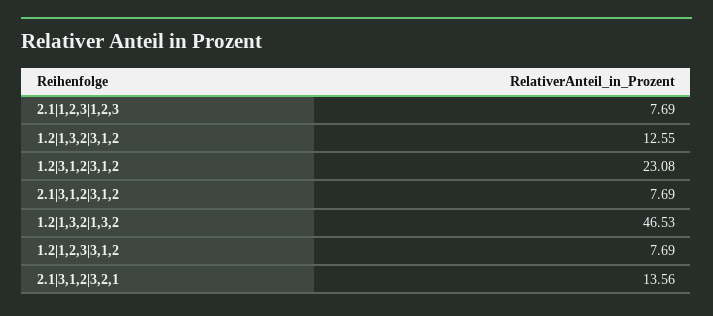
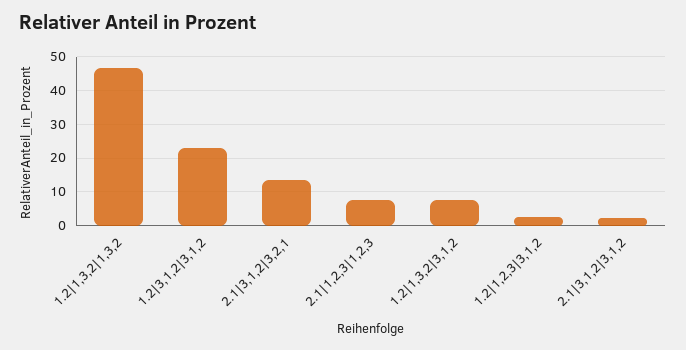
  {
    "2.1|1,2,3|1,2,3": 7.69,
-   "1.2|1,3,2|3,1,2": 12.55,
+   "1.2|1,3,2|3,1,2": 8,
    "1.2|3,1,2|3,1,2": 23.08,
-   "2.1|3,1,2|3,1,2": 7.69,
+   "2.1|3,1,2|3,1,2": 2,
    "1.2|1,3,2|1,3,2": 46.53,
-   "1.2|1,2,3|3,1,2": 7.69,
+   "1.2|1,2,3|3,1,2": 2,
    "2.1|3,1,2|3,2,1": 13.56
  }

